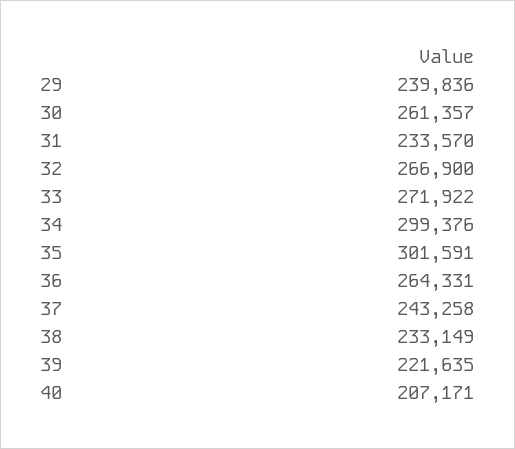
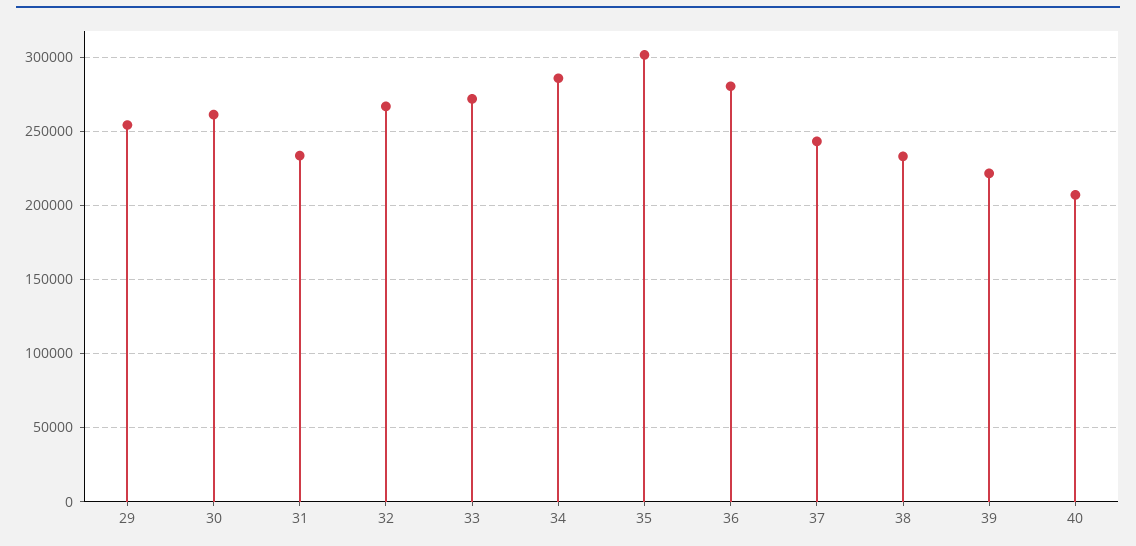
  {
-   "29": 239836,
+   "29": 255000,
    "30": 261357,
    "31": 233570,
    "32": 266900,
    "33": 271922,
-   "34": 299376,
+   "34": 285000,
    "35": 301591,
-   "36": 264331,
+   "36": 280000,
    "37": 243258,
    "38": 233149,
    "39": 221635,
    "40": 207171
  }

